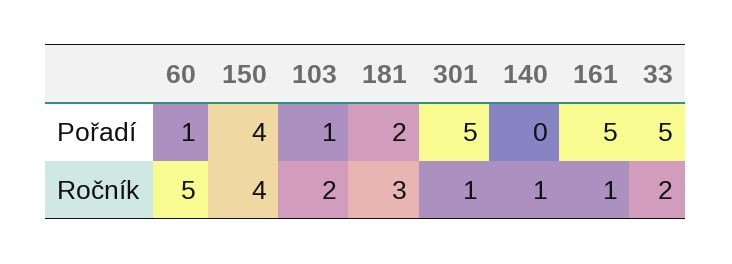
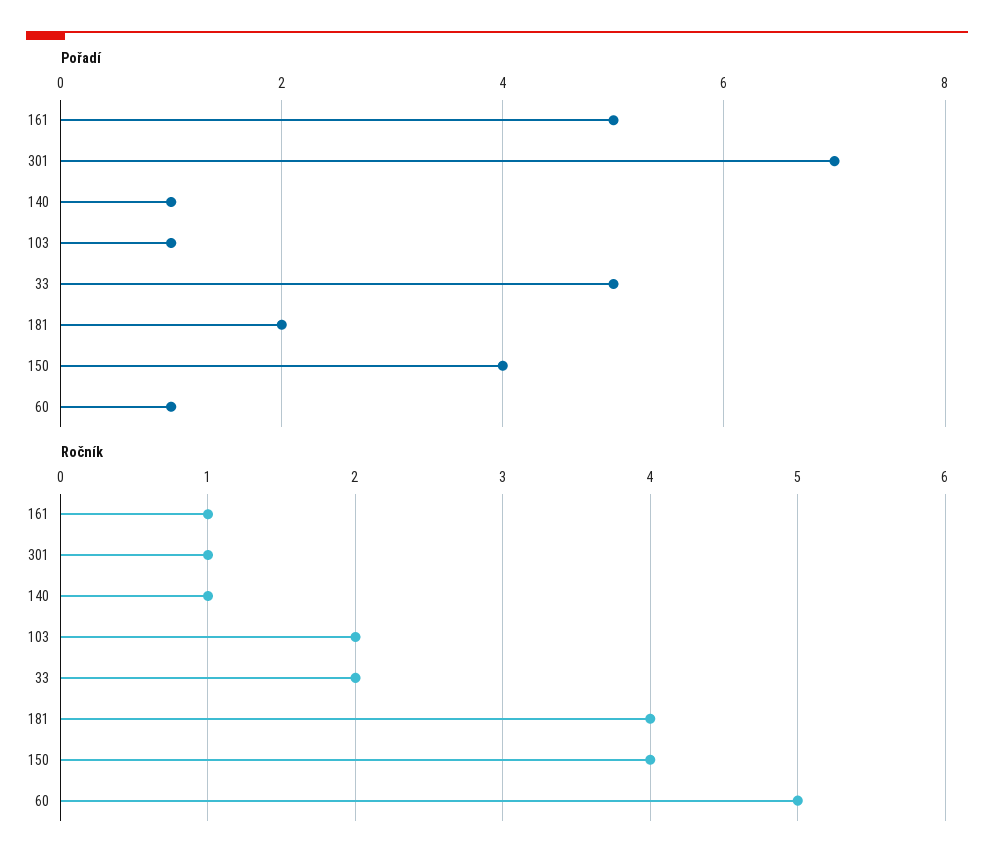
  {
    "Pořadí": {
      "60": 1,
      "150": 4,
      "103": 1,
      "181": 2,
-     "301": 5,
+     "301": 7,
-     "140": 0,
+     "140": 1,
      "161": 5,
      "33": 5
    },
    "Ročník": {
      "60": 5,
      "150": 4,
      "103": 2,
-     "181": 3,
+     "181": 4,
      "301": 1,
      "140": 1,
      "161": 1,
      "33": 2
    }
  }

